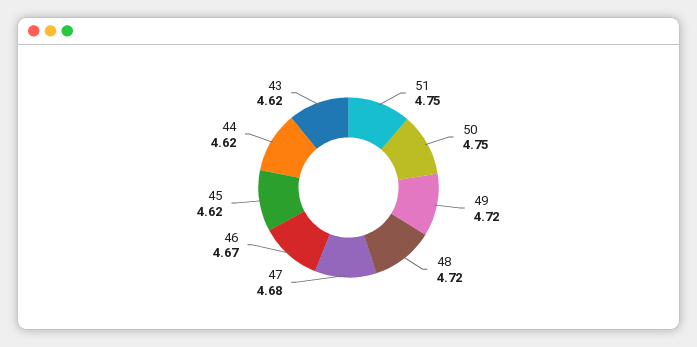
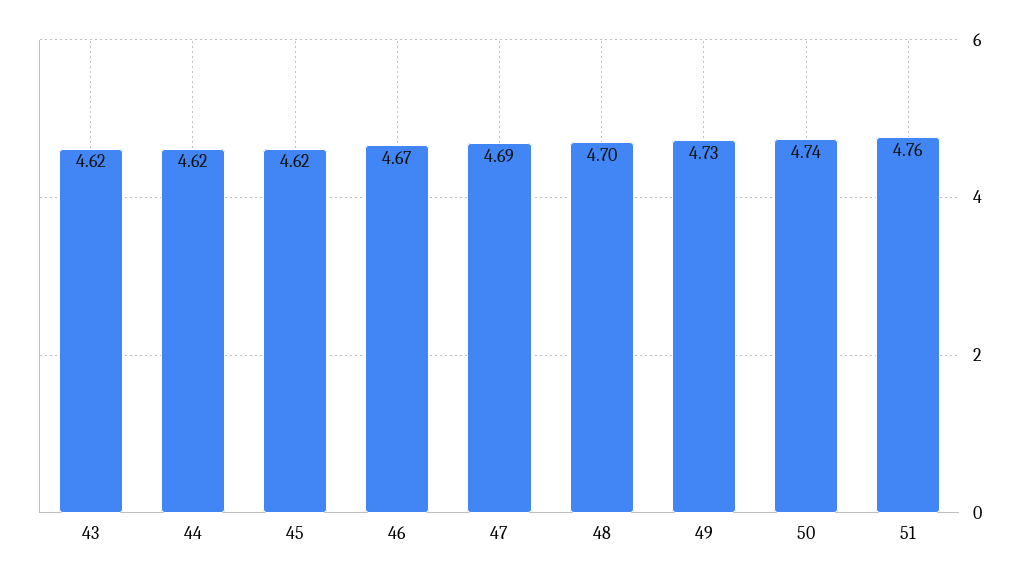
  {
-   "51": 4.75,
+   "51": 4.76,
-   "50": 4.75,
+   "50": 4.74,
-   "49": 4.72,
+   "49": 4.73,
-   "48": 4.72,
+   "48": 4.7,
-   "47": 4.68,
+   "47": 4.69,
    "46": 4.67,
    "45": 4.62,
    "44": 4.62,
    "43": 4.62
  }

